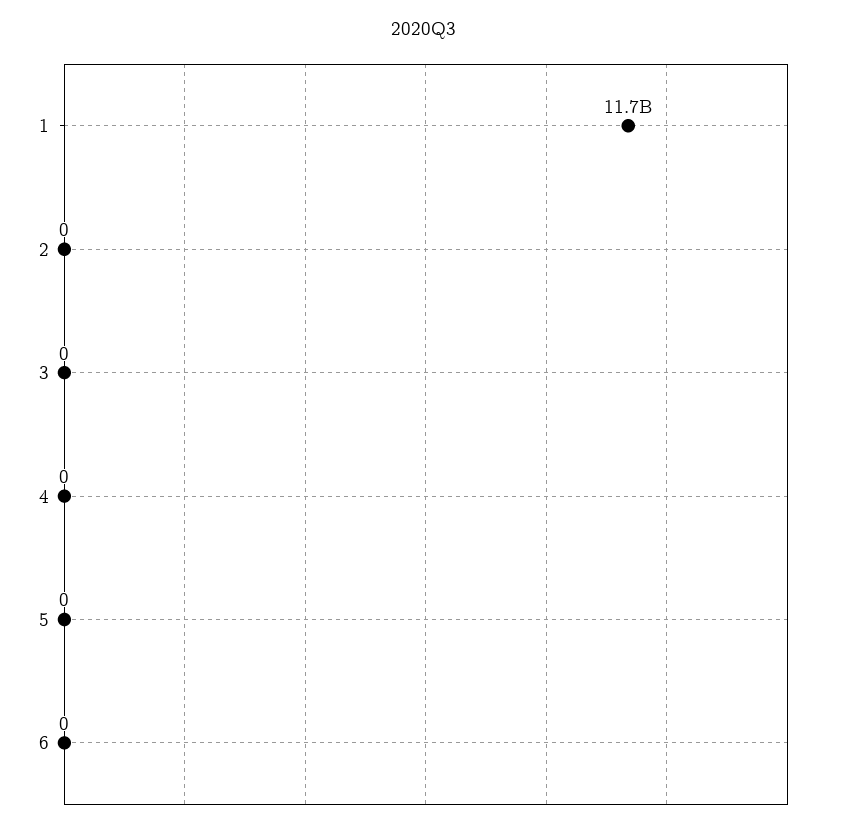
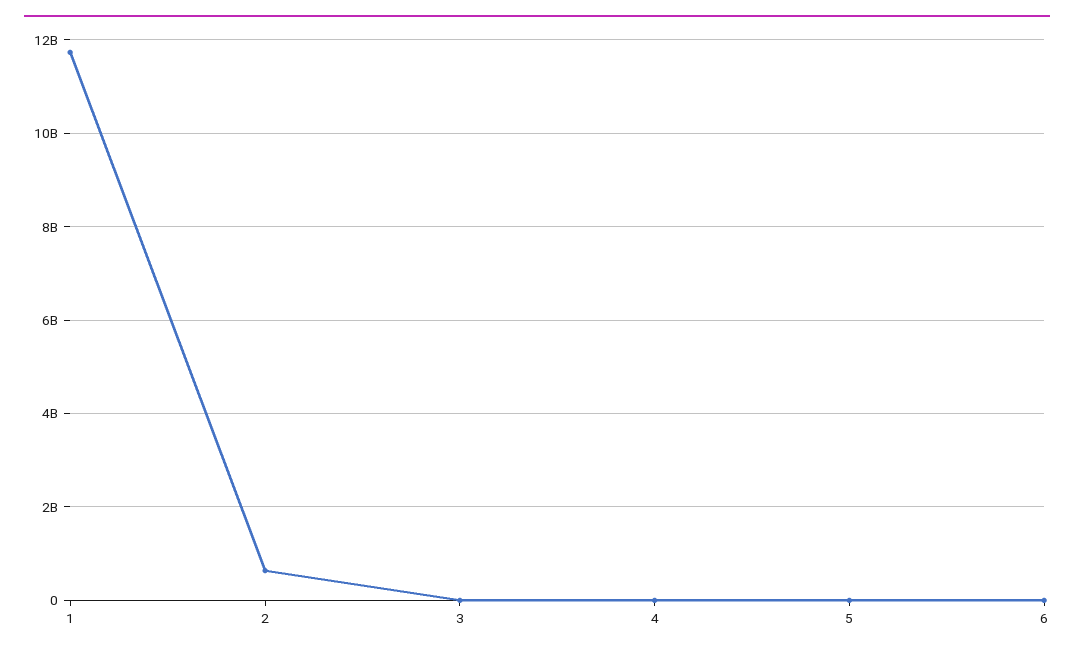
  {
    "1": 11700000000,
-   "2": 0,
+   "2": 600000000,
    "3": 0,
    "4": 0,
    "5": 0,
    "6": 0
  }

